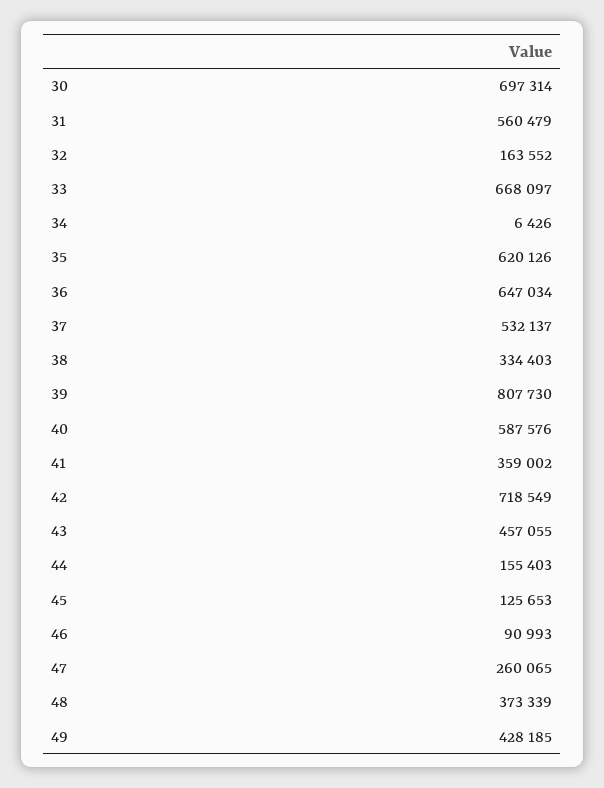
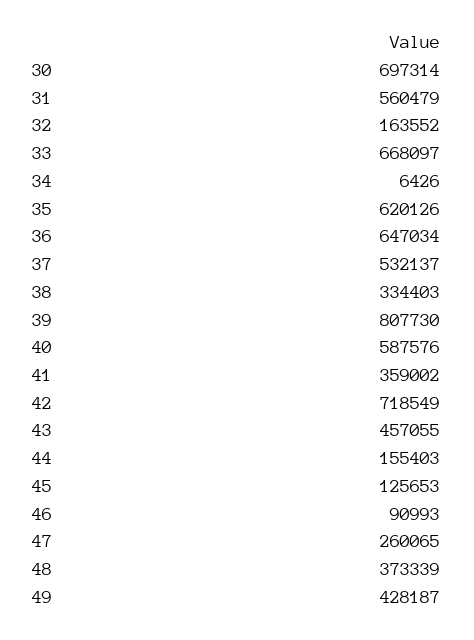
  {
    "30": 697314,
    "31": 560479,
    "32": 163552,
    "33": 668097,
    "34": 6426,
    "35": 620126,
    "36": 647034,
    "37": 532137,
    "38": 334403,
    "39": 807730,
    "40": 587576,
    "41": 359002,
    "42": 718549,
    "43": 457055,
    "44": 155403,
    "45": 125653,
    "46": 90993,
    "47": 260065,
    "48": 373339,
-   "49": 428185
+   "49": 428187
  }

